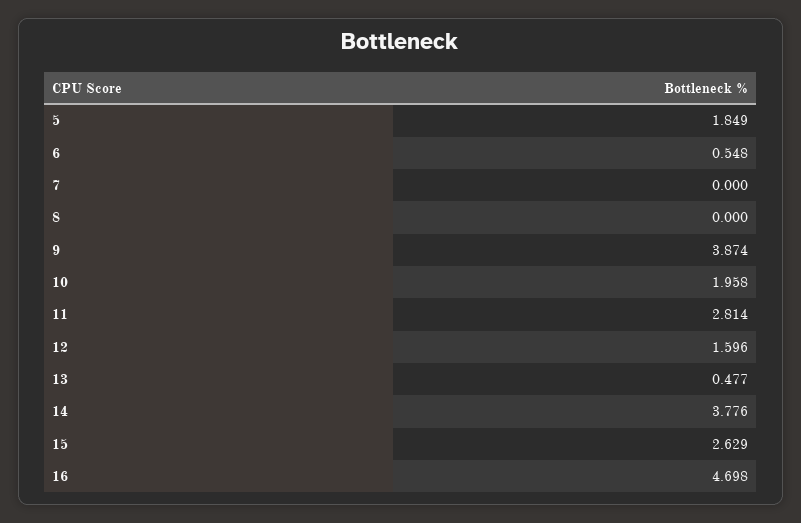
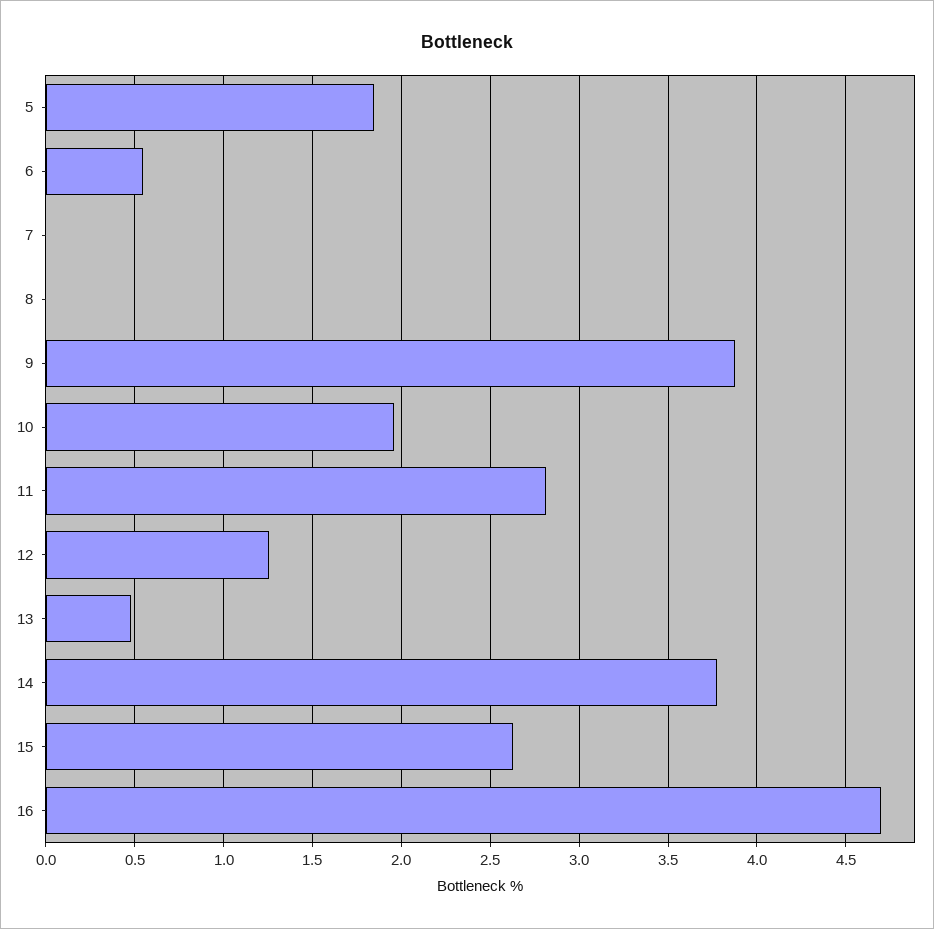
  {
    "5": 1.849,
    "6": 0.548,
    "7": 0,
    "8": 0,
    "9": 3.874,
    "10": 1.958,
    "11": 2.814,
-   "12": 1.596,
+   "12": 1.25,
    "13": 0.477,
    "14": 3.776,
    "15": 2.629,
    "16": 4.698
  }

